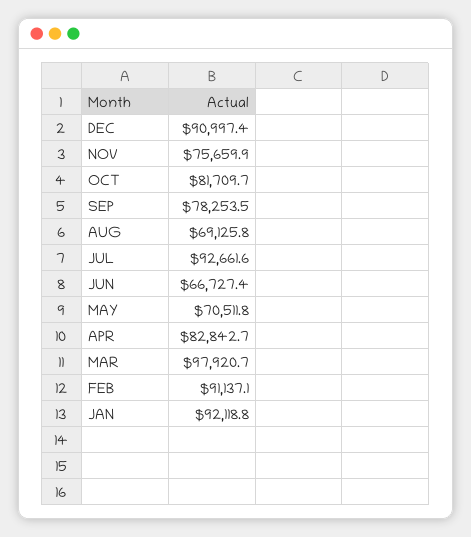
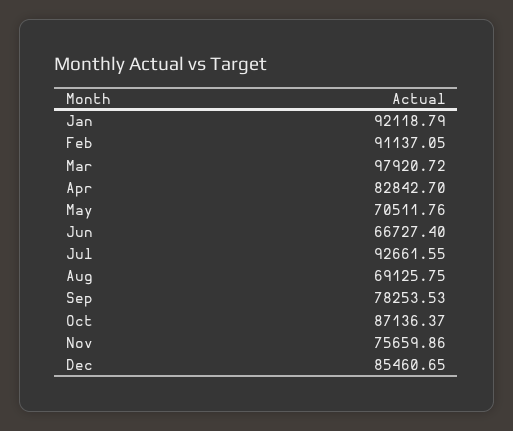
  {
-   "DEC": 90997.4,
+   "DEC": 85460.65,
    "NOV": 75659.86,
-   "OCT": 81709.7,
+   "OCT": 87136.37,
    "SEP": 78253.53,
    "AUG": 69125.75,
    "JUL": 92661.55,
    "JUN": 66727.4,
    "MAY": 70511.76,
    "APR": 82842.7,
    "MAR": 97920.72,
    "FEB": 91137.05,
    "JAN": 92118.79
  }

